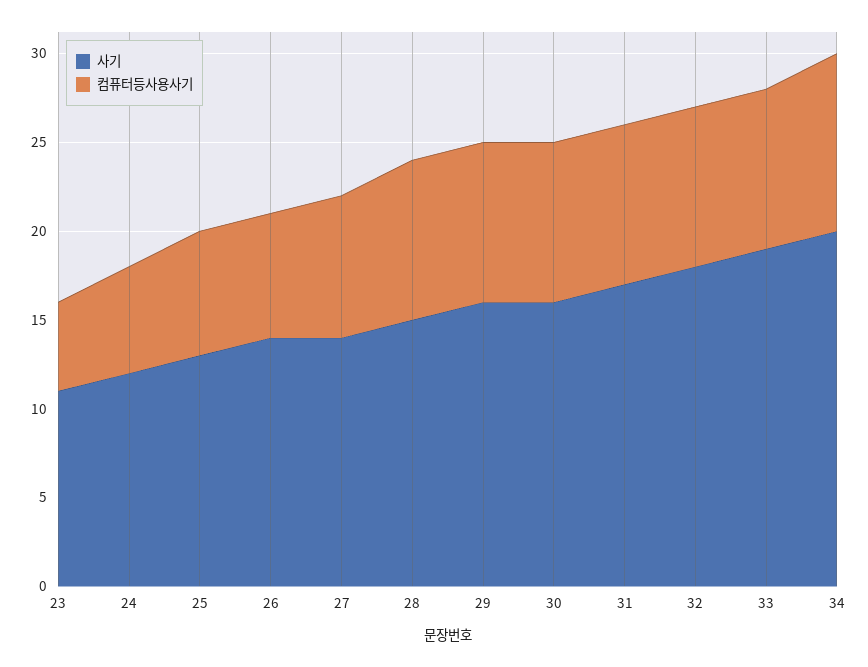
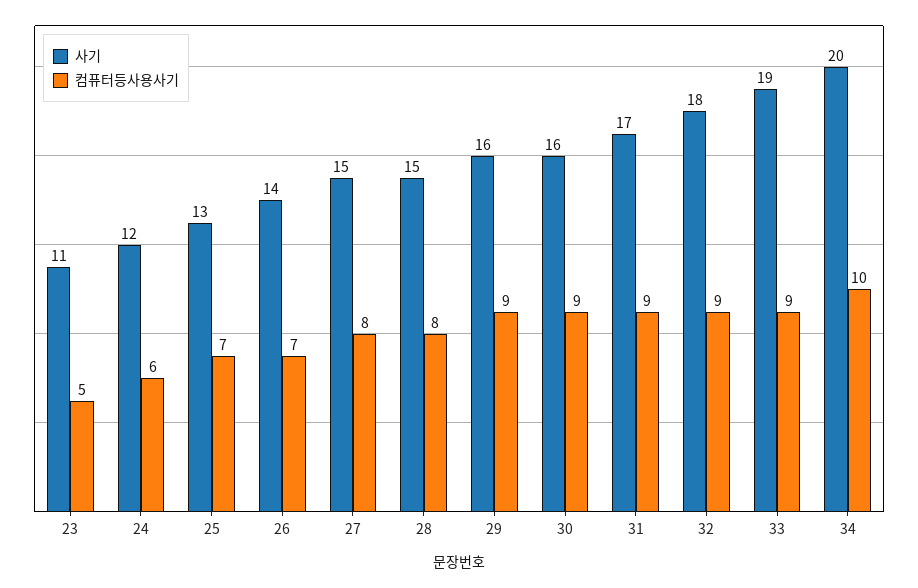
  {
    "사기": {
      "23": 11,
      "24": 12,
      "25": 13,
      "26": 14,
-     "27": 14,
+     "27": 15,
      "28": 15,
      "29": 16,
      "30": 16,
      "31": 17,
      "32": 18,
      "33": 19,
      "34": 20
    },
    "컴퓨터등사용사기": {
      "23": 5,
      "24": 6,
      "25": 7,
      "26": 7,
      "27": 8,
-     "28": 9,
+     "28": 8,
      "29": 9,
      "30": 9,
      "31": 9,
      "32": 9,
      "33": 9,
      "34": 10
    }
  }

